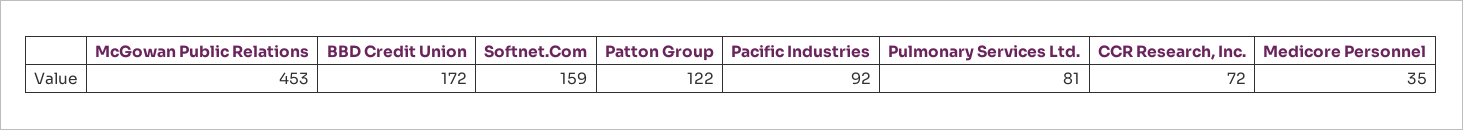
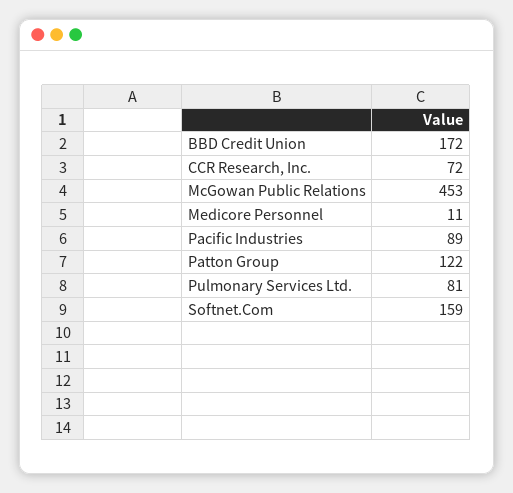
  {
    "McGowan Public Relations": 453,
    "BBD Credit Union": 172,
    "Softnet.Com": 159,
    "Patton Group": 122,
-   "Pacific Industries": 92,
+   "Pacific Industries": 89,
    "Pulmonary Services Ltd.": 81,
    "CCR Research, Inc.": 72,
-   "Medicore Personnel": 35
+   "Medicore Personnel": 11
  }

